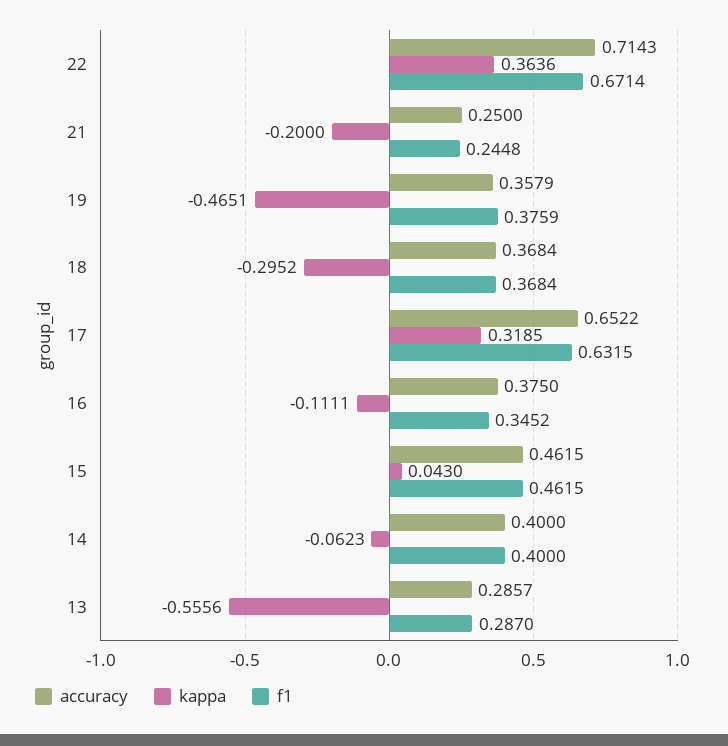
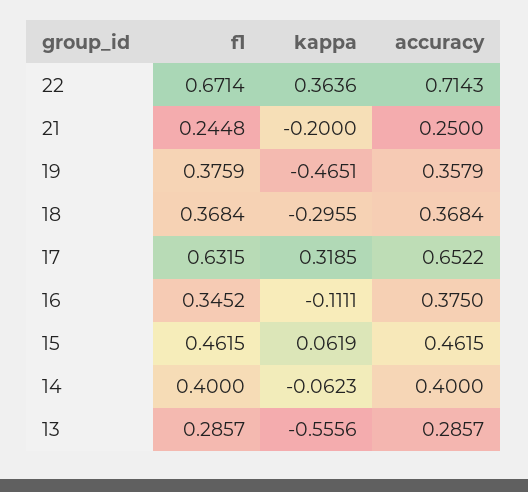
  {
    "accuracy": {
      "22": 0.7143,
      "21": 0.25,
      "19": 0.3579,
      "18": 0.3684,
      "17": 0.6522,
      "16": 0.375,
      "15": 0.4615,
      "14": 0.4,
      "13": 0.2857
    },
    "kappa": {
      "22": 0.3636,
      "21": -0.2,
      "19": -0.4651,
-     "18": -0.2952,
+     "18": -0.2955,
      "17": 0.3185,
      "16": -0.1111,
-     "15": 0.043,
+     "15": 0.0619,
      "14": -0.0623,
      "13": -0.5556
    },
    "f1": {
      "22": 0.6714,
      "21": 0.2448,
      "19": 0.3759,
      "18": 0.3684,
      "17": 0.6315,
      "16": 0.3452,
      "15": 0.4615,
      "14": 0.4,
-     "13": 0.287
+     "13": 0.2857
    }
  }

